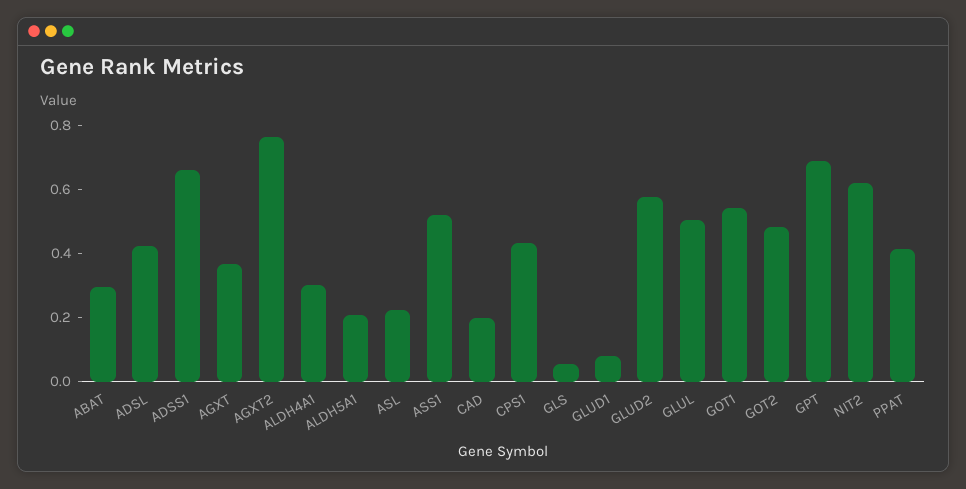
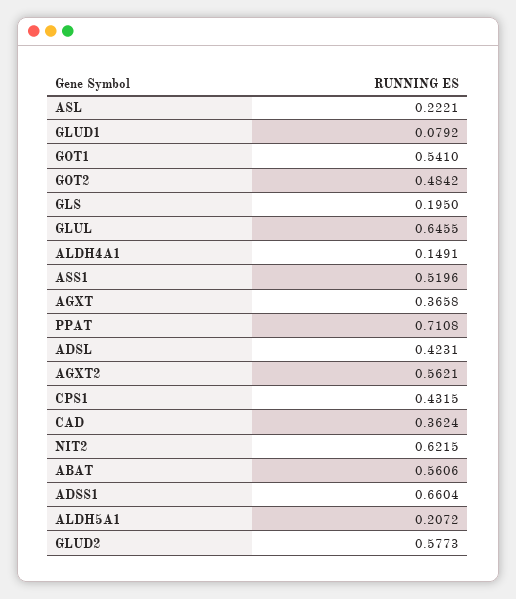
  {
-   "ABAT": 0.3,
+   "ABAT": 0.5606,
    "ADSL": 0.4231,
    "ADSS1": 0.6604,
    "AGXT": 0.3658,
-   "AGXT2": 0.75,
+   "AGXT2": 0.5621,
-   "ALDH4A1": 0.3,
+   "ALDH4A1": 0.1491,
    "ALDH5A1": 0.2072,
    "ASL": 0.2221,
    "ASS1": 0.5196,
-   "CAD": 0.2,
+   "CAD": 0.3624,
    "CPS1": 0.4315,
-   "GLS": 0.05,
+   "GLS": 0.195,
    "GLUD1": 0.0792,
    "GLUD2": 0.5773,
-   "GLUL": 0.5,
+   "GLUL": 0.6455,
    "GOT1": 0.541,
    "GOT2": 0.4842,
-   "GPT": 0.7,
    "NIT2": 0.6215,
-   "PPAT": 0.4
+   "PPAT": 0.7108
  }

